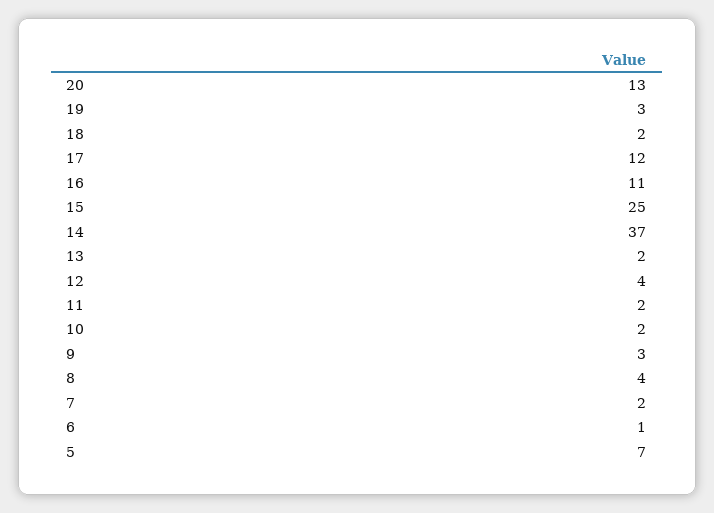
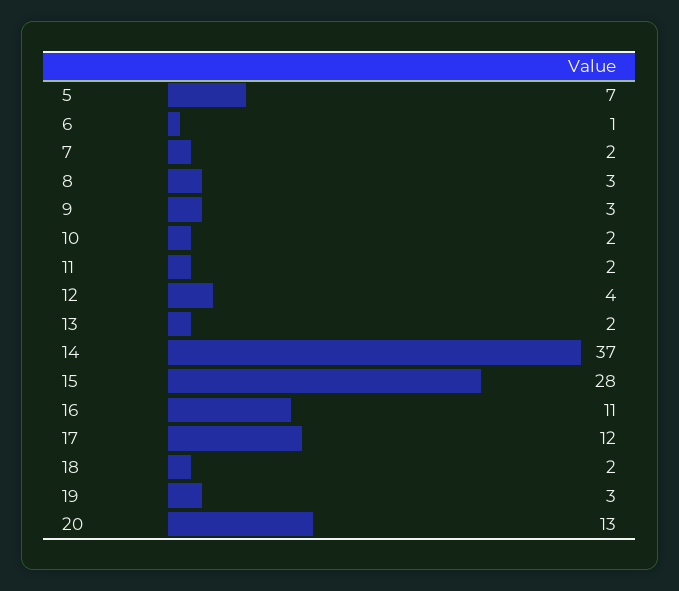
  {
    "20": 13,
    "19": 3,
    "18": 2,
    "17": 12,
    "16": 11,
-   "15": 25,
+   "15": 28,
    "14": 37,
    "13": 2,
    "12": 4,
    "11": 2,
    "10": 2,
    "9": 3,
-   "8": 4,
+   "8": 3,
    "7": 2,
    "6": 1,
    "5": 7
  }

